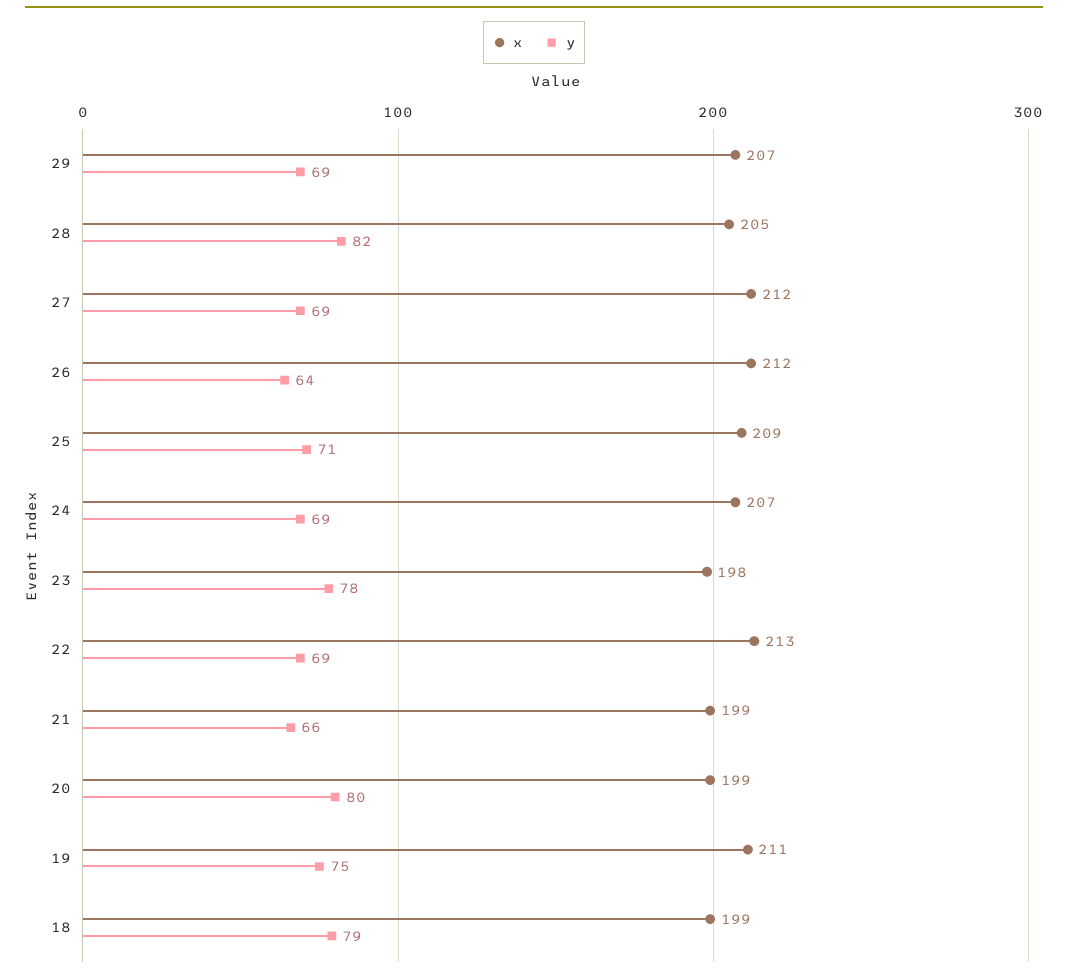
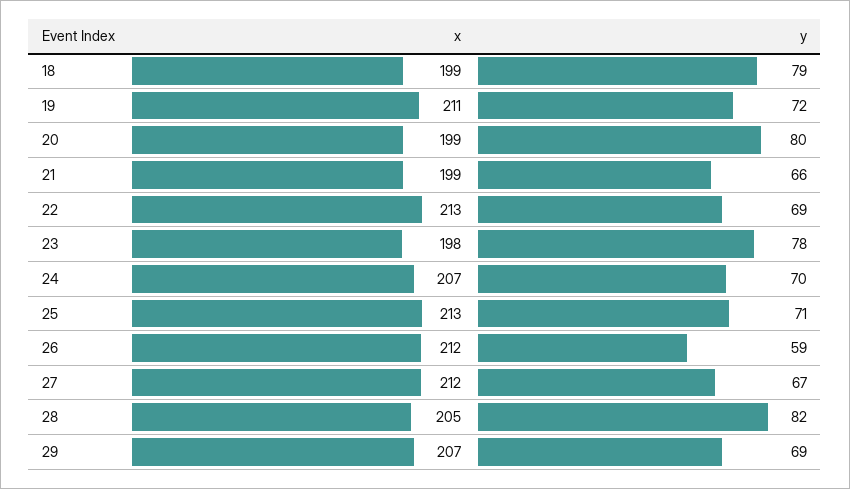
  {
    "x": {
      "29": 207,
      "28": 205,
      "27": 212,
      "26": 212,
-     "25": 209,
+     "25": 213,
      "24": 207,
      "23": 198,
      "22": 213,
      "21": 199,
      "20": 199,
      "19": 211,
      "18": 199
    },
    "y": {
      "29": 69,
      "28": 82,
-     "27": 69,
+     "27": 67,
-     "26": 64,
+     "26": 59,
      "25": 71,
-     "24": 69,
+     "24": 70,
      "23": 78,
      "22": 69,
      "21": 66,
      "20": 80,
-     "19": 75,
+     "19": 72,
      "18": 79
    }
  }

